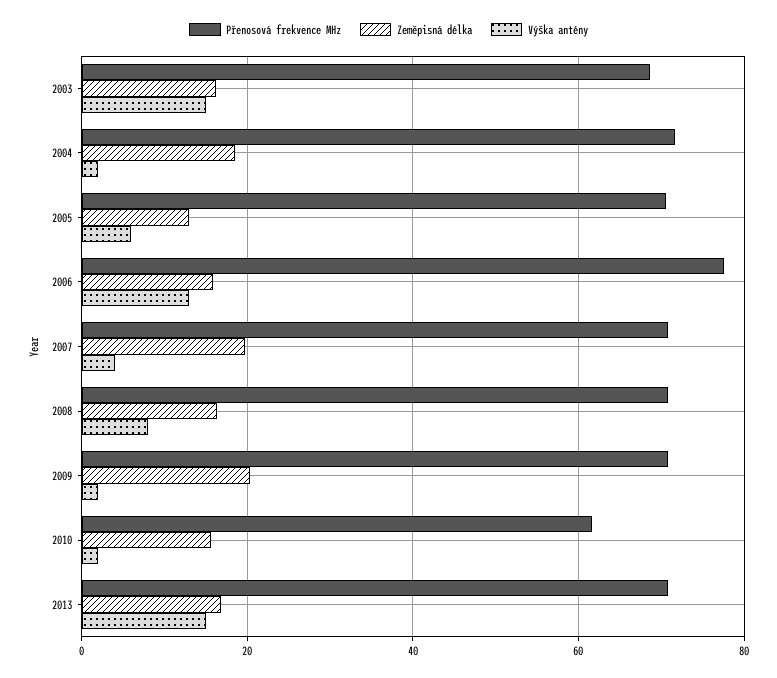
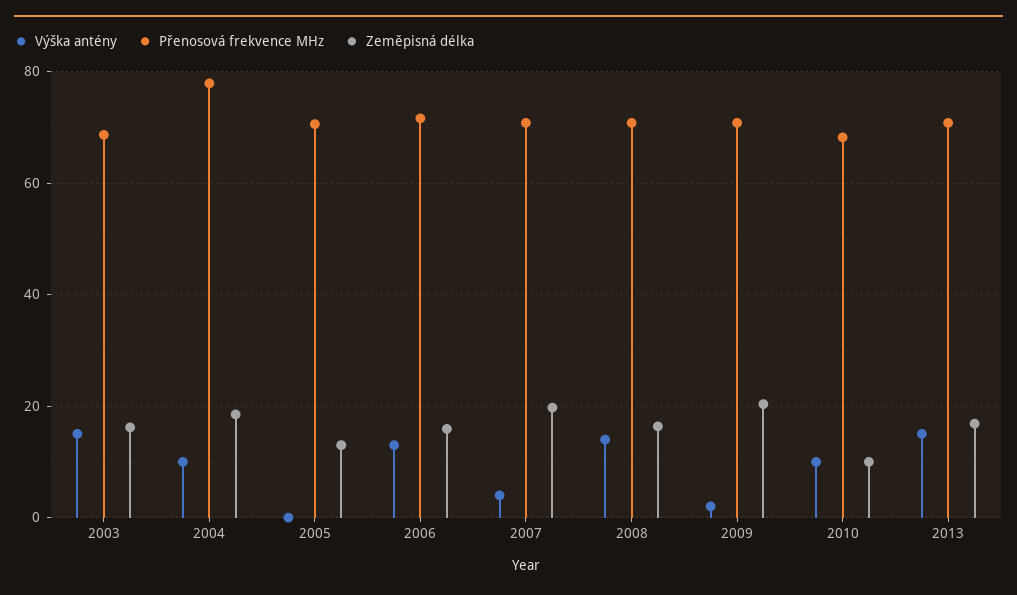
  {
    "Přenosová frekvence MHz": {
      "2003": 68,
-     "2004": 72,
+     "2004": 78,
      "2005": 70,
-     "2006": 78,
+     "2006": 72,
      "2007": 70,
      "2008": 70,
      "2009": 70,
-     "2010": 62,
+     "2010": 68,
      "2013": 70
    },
    "Zeměpisná délka": {
      "2003": 16,
      "2004": 18,
      "2005": 14,
      "2006": 16,
      "2007": 20,
      "2008": 16,
      "2009": 20,
-     "2010": 16,
+     "2010": 10,
      "2013": 16
    },
    "Výška antény": {
      "2003": 16,
-     "2004": 2,
+     "2004": 10,
-     "2005": 6,
+     "2005": 0,
      "2006": 14,
      "2007": 4,
-     "2008": 8,
+     "2008": 14,
      "2009": 2,
-     "2010": 2,
+     "2010": 10,
      "2013": 16
    }
  }

